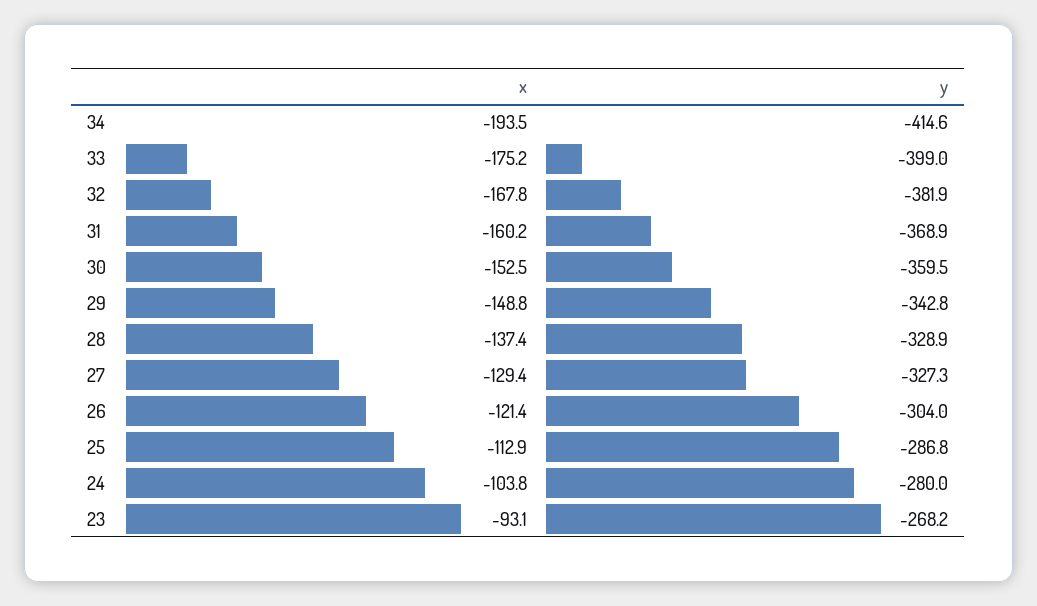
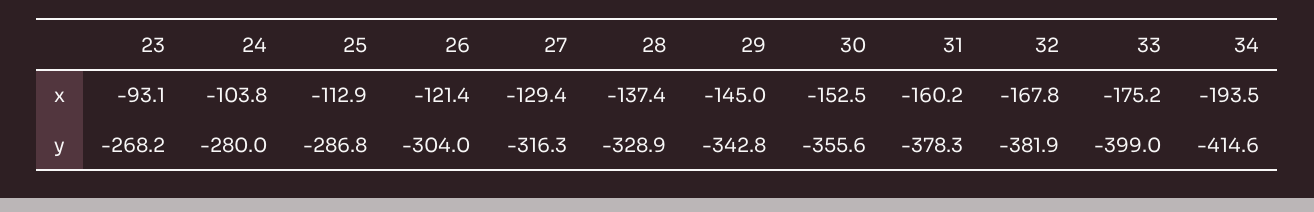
  {
    "x": {
      "34": -193.5,
      "33": -175.2,
      "32": -167.8,
      "31": -160.2,
      "30": -152.5,
-     "29": -148.8,
+     "29": -145,
      "28": -137.4,
      "27": -129.4,
      "26": -121.4,
      "25": -112.9,
      "24": -103.8,
      "23": -93.1
    },
    "y": {
      "34": -414.6,
      "33": -399,
      "32": -381.9,
-     "31": -368.9,
+     "31": -378.3,
-     "30": -359.5,
+     "30": -355.6,
      "29": -342.8,
      "28": -328.9,
-     "27": -327.3,
+     "27": -316.3,
      "26": -304,
      "25": -286.8,
      "24": -280,
      "23": -268.2
    }
  }

